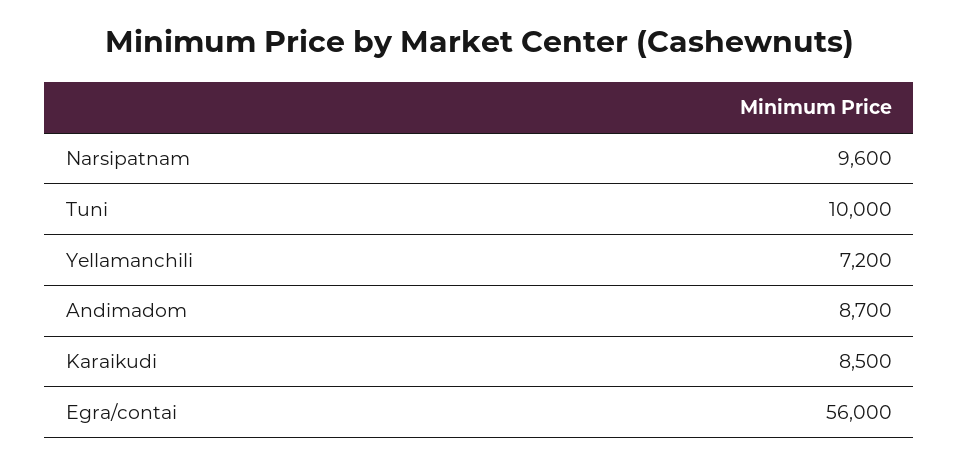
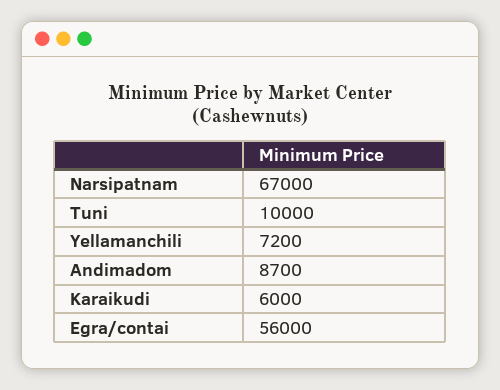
  {
-   "Narsipatnam": 9600,
+   "Narsipatnam": 67000,
    "Tuni": 10000,
    "Yellamanchili": 7200,
    "Andimadom": 8700,
-   "Karaikudi": 8500,
+   "Karaikudi": 6000,
    "Egra/contai": 56000
  }

